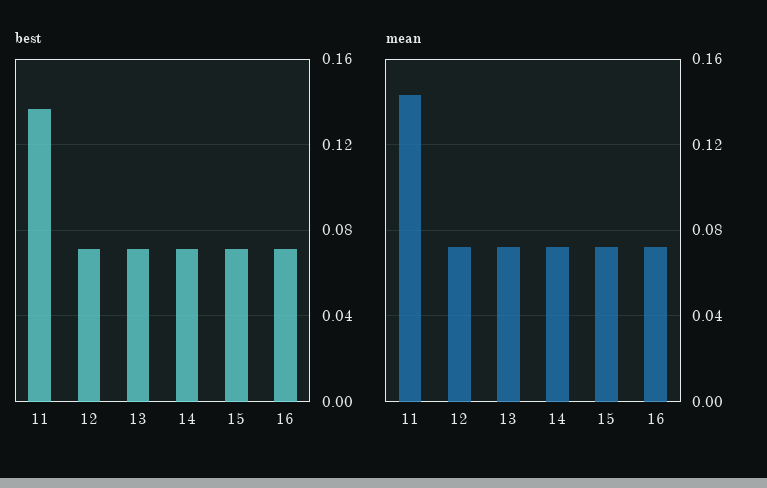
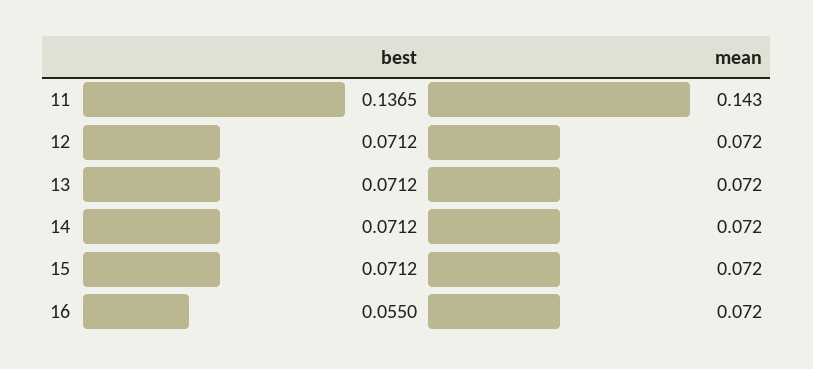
  {
    "best": {
      "11": 0.1365,
      "12": 0.0712,
      "13": 0.0712,
      "14": 0.0712,
      "15": 0.0712,
-     "16": 0.07
+     "16": 0.055
    },
    "mean": {
      "11": 0.143,
      "12": 0.072,
      "13": 0.072,
      "14": 0.072,
      "15": 0.072,
      "16": 0.072
    }
  }

